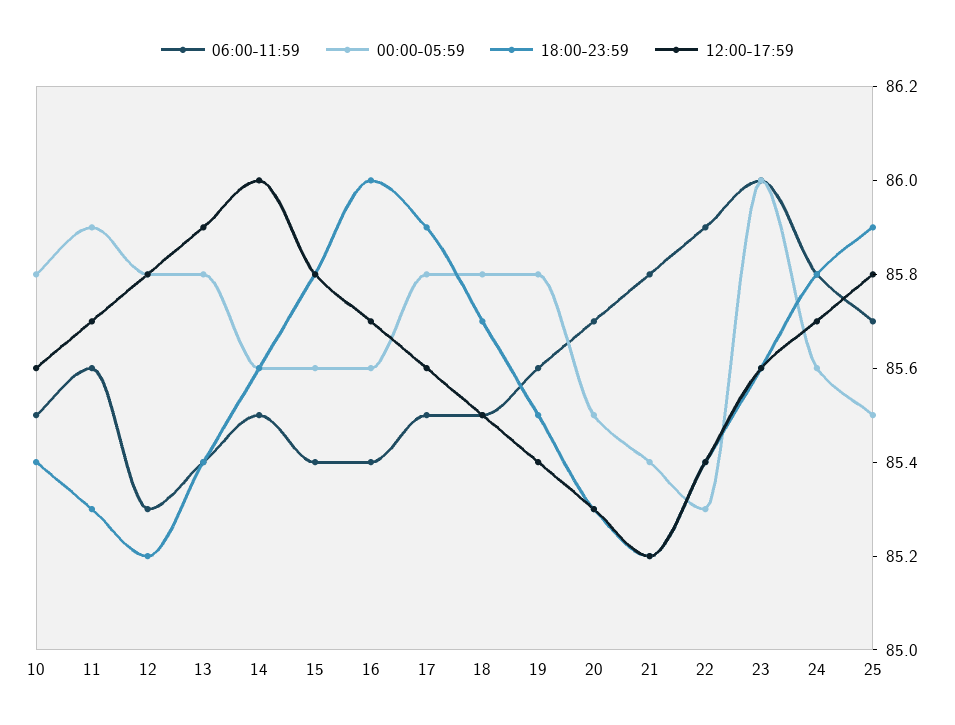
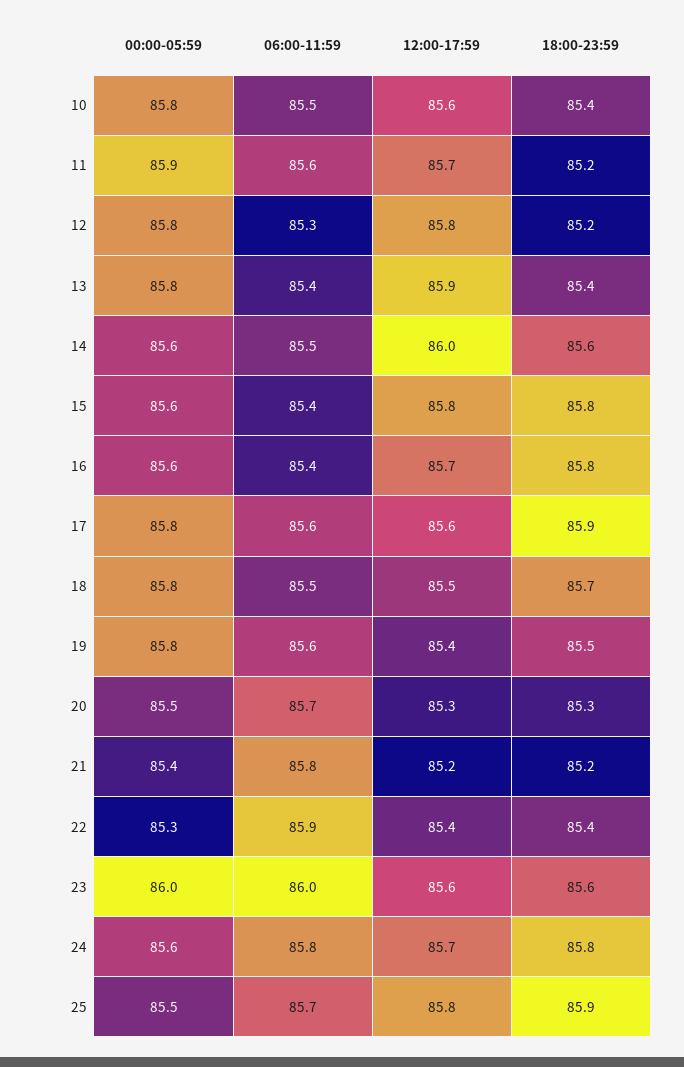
  {
    "06:00-11:59": {
      "10": 85.5,
      "11": 85.6,
      "12": 85.3,
      "13": 85.4,
      "14": 85.5,
      "15": 85.4,
      "16": 85.4,
-     "17": 85.5,
+     "17": 85.6,
      "18": 85.5,
      "19": 85.6,
      "20": 85.7,
      "21": 85.8,
      "22": 85.9,
      "23": 86,
      "24": 85.8,
      "25": 85.7
    },
    "00:00-05:59": {
      "10": 85.8,
      "11": 85.9,
      "12": 85.8,
      "13": 85.8,
      "14": 85.6,
      "15": 85.6,
      "16": 85.6,
      "17": 85.8,
      "18": 85.8,
      "19": 85.8,
      "20": 85.5,
      "21": 85.4,
      "22": 85.3,
      "23": 86,
      "24": 85.6,
      "25": 85.5
    },
    "18:00-23:59": {
      "10": 85.4,
-     "11": 85.3,
+     "11": 85.2,
      "12": 85.2,
      "13": 85.4,
      "14": 85.6,
      "15": 85.8,
-     "16": 86,
+     "16": 85.8,
      "17": 85.9,
      "18": 85.7,
      "19": 85.5,
      "20": 85.3,
      "21": 85.2,
      "22": 85.4,
      "23": 85.6,
      "24": 85.8,
      "25": 85.9
    },
    "12:00-17:59": {
      "10": 85.6,
      "11": 85.7,
      "12": 85.8,
      "13": 85.9,
      "14": 86,
      "15": 85.8,
      "16": 85.7,
      "17": 85.6,
      "18": 85.5,
      "19": 85.4,
      "20": 85.3,
      "21": 85.2,
      "22": 85.4,
      "23": 85.6,
      "24": 85.7,
      "25": 85.8
    }
  }

